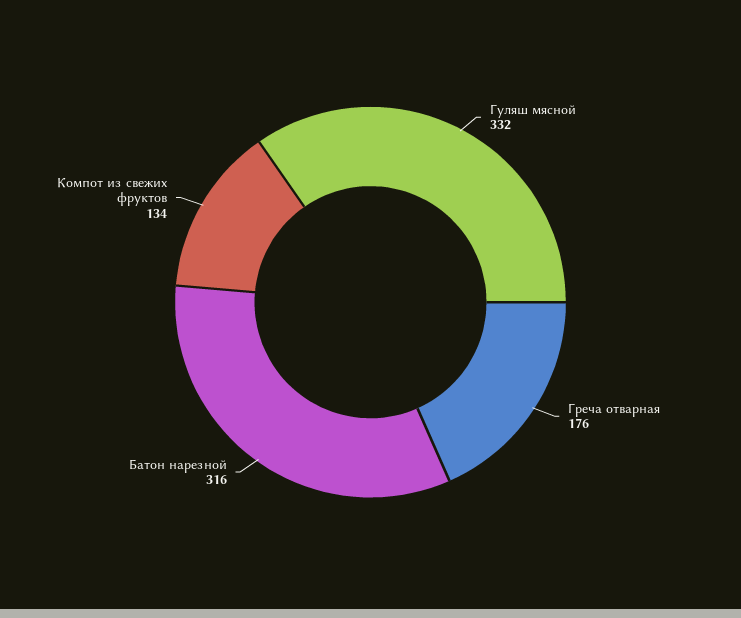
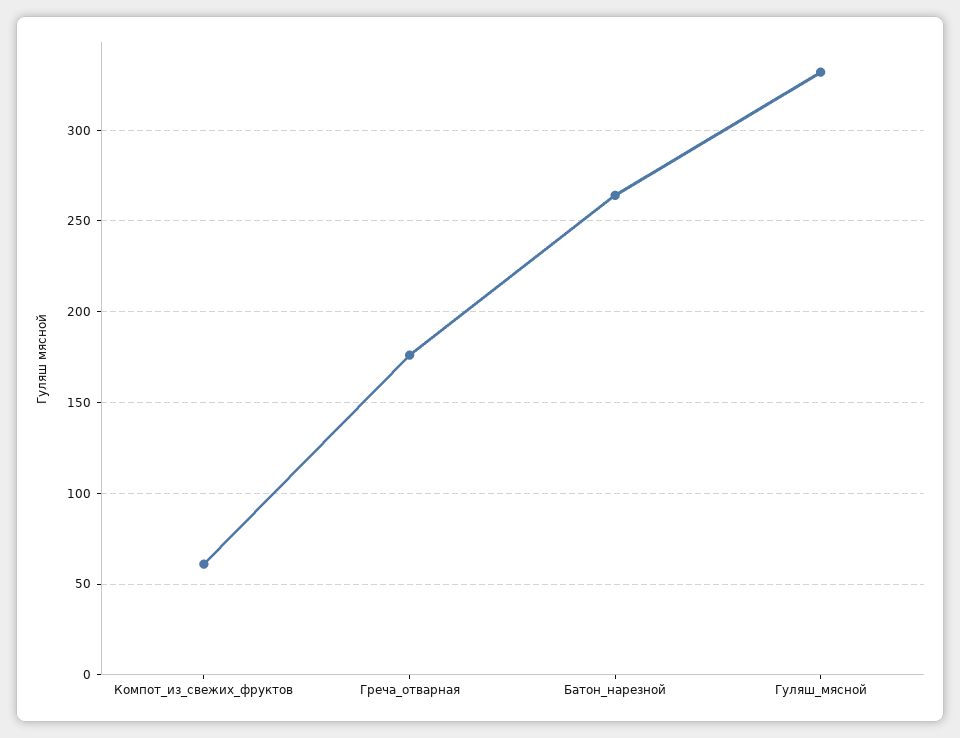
  {
    "Гуляш мясной": 332,
    "Греча отварная": 176,
-   "Батон нарезной": 316,
+   "Батон нарезной": 265,
-   "Компот из свежих фруктов": 134
+   "Компот из свежих фруктов": 60
  }

